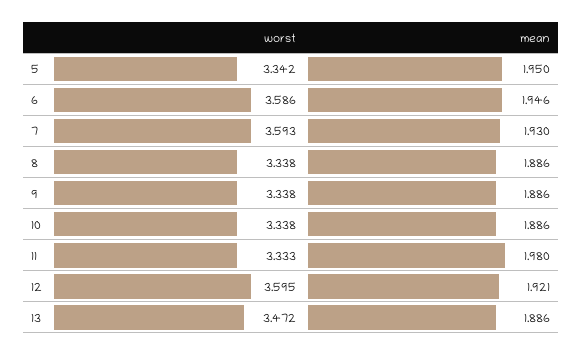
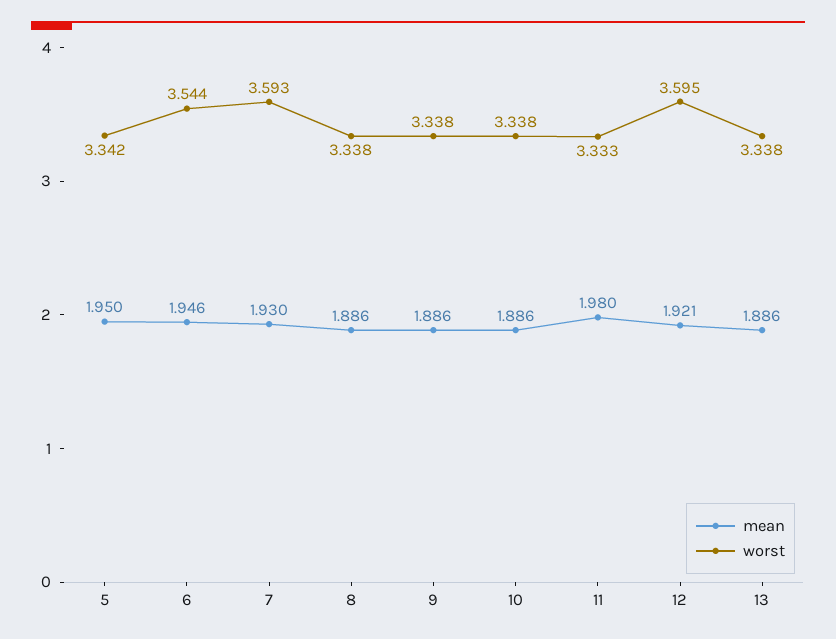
  {
    "worst": {
      "5": 3.342,
-     "6": 3.586,
+     "6": 3.544,
      "7": 3.593,
      "8": 3.338,
      "9": 3.338,
      "10": 3.338,
      "11": 3.333,
      "12": 3.595,
-     "13": 3.472
+     "13": 3.338
    },
    "mean": {
      "5": 1.95,
      "6": 1.946,
      "7": 1.93,
      "8": 1.886,
      "9": 1.886,
      "10": 1.886,
      "11": 1.98,
      "12": 1.921,
      "13": 1.886
    }
  }

